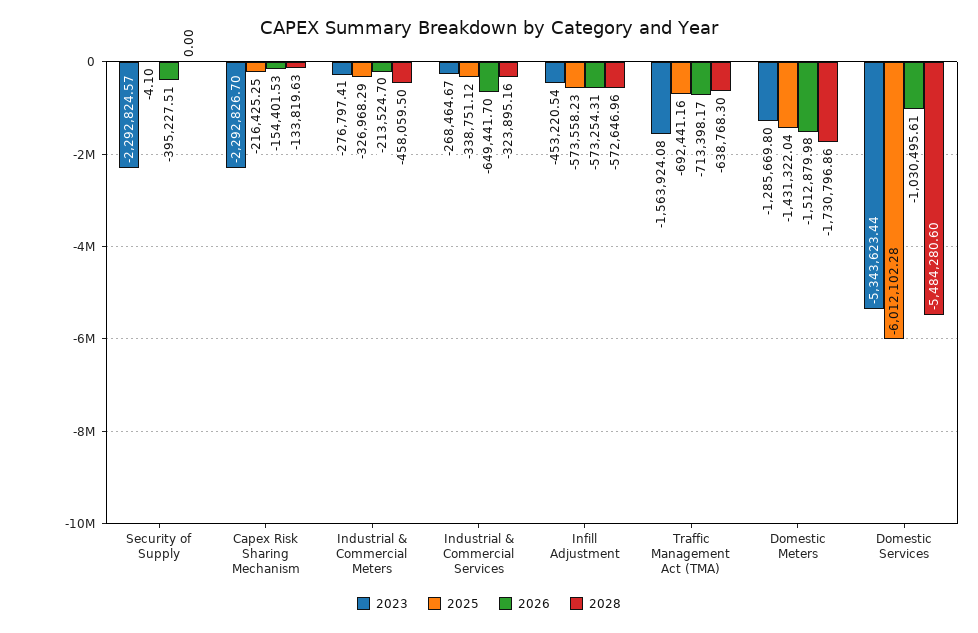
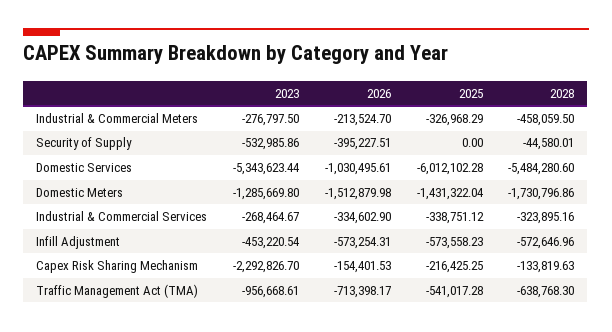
  {
    "2023": {
-     "Security of Supply": -2292824.57,
+     "Security of Supply": -532985.86,
      "Capex Risk Sharing Mechanism": -2292826.7,
-     "Industrial & Commercial Meters": -276797.41,
+     "Industrial & Commercial Meters": -276797.5,
      "Industrial & Commercial Services": -268464.67,
      "Infill Adjustment": -453220.54,
-     "Traffic Management Act (TMA)": -1563924.08,
+     "Traffic Management Act (TMA)": -956668.61,
      "Domestic Meters": -1285669.8,
      "Domestic Services": -5343623.44
    },
    "2025": {
-     "Security of Supply": -4.1,
+     "Security of Supply": 0,
      "Capex Risk Sharing Mechanism": -216425.25,
      "Industrial & Commercial Meters": -326968.29,
      "Industrial & Commercial Services": -338751.12,
      "Infill Adjustment": -573558.23,
-     "Traffic Management Act (TMA)": -692441.16,
+     "Traffic Management Act (TMA)": -541017.28,
      "Domestic Meters": -1431322.04,
      "Domestic Services": -6012102.28
    },
    "2026": {
      "Security of Supply": -395227.51,
      "Capex Risk Sharing Mechanism": -154401.53,
      "Industrial & Commercial Meters": -213524.7,
-     "Industrial & Commercial Services": -649441.7,
+     "Industrial & Commercial Services": -334602.9,
      "Infill Adjustment": -573254.31,
      "Traffic Management Act (TMA)": -713398.17,
      "Domestic Meters": -1512879.98,
      "Domestic Services": -1030495.61
    },
    "2028": {
-     "Security of Supply": 0,
+     "Security of Supply": -44580.01,
      "Capex Risk Sharing Mechanism": -133819.63,
      "Industrial & Commercial Meters": -458059.5,
      "Industrial & Commercial Services": -323895.16,
      "Infill Adjustment": -572646.96,
      "Traffic Management Act (TMA)": -638768.3,
      "Domestic Meters": -1730796.86,
      "Domestic Services": -5484280.6
    }
  }

